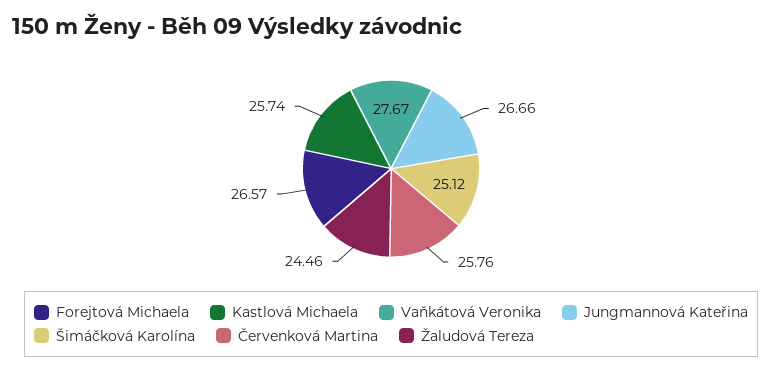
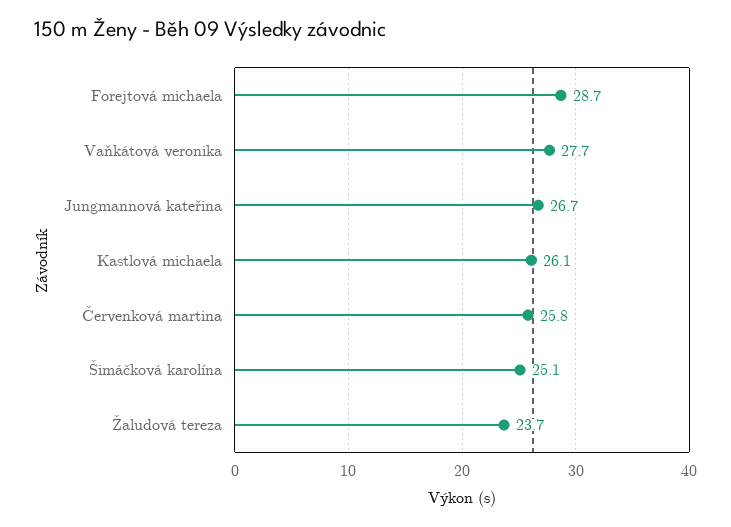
  {
-   "Forejtová Michaela": 26.57,
+   "Forejtová Michaela": 28.7,
-   "Kastlová Michaela": 25.74,
+   "Kastlová Michaela": 26.1,
    "Vaňkátová Veronika": 27.67,
    "Jungmannová Kateřina": 26.66,
    "Šimáčková Karolína": 25.12,
    "Červenková Martina": 25.76,
-   "Žaludová Tereza": 24.46
+   "Žaludová Tereza": 23.7
  }

